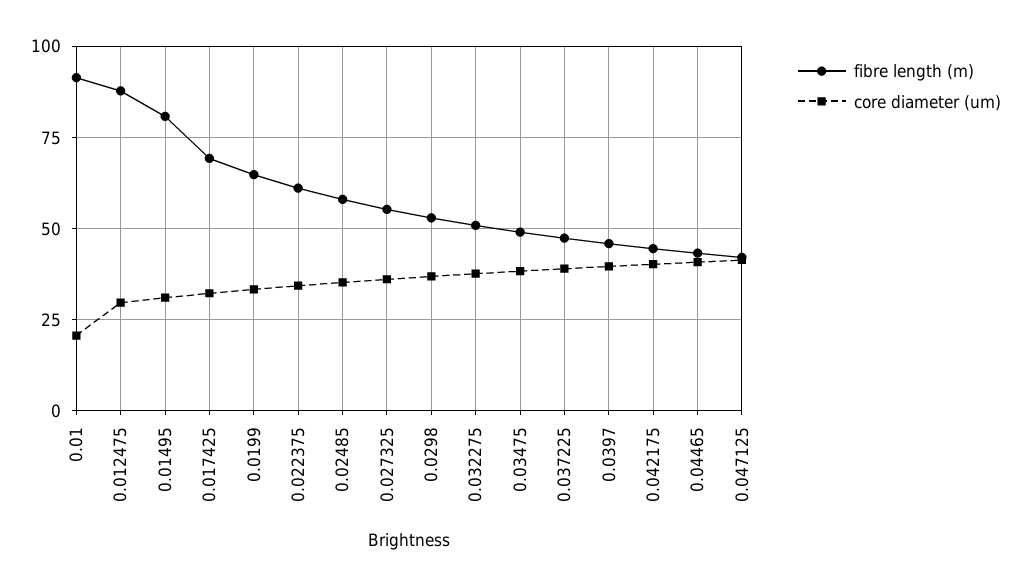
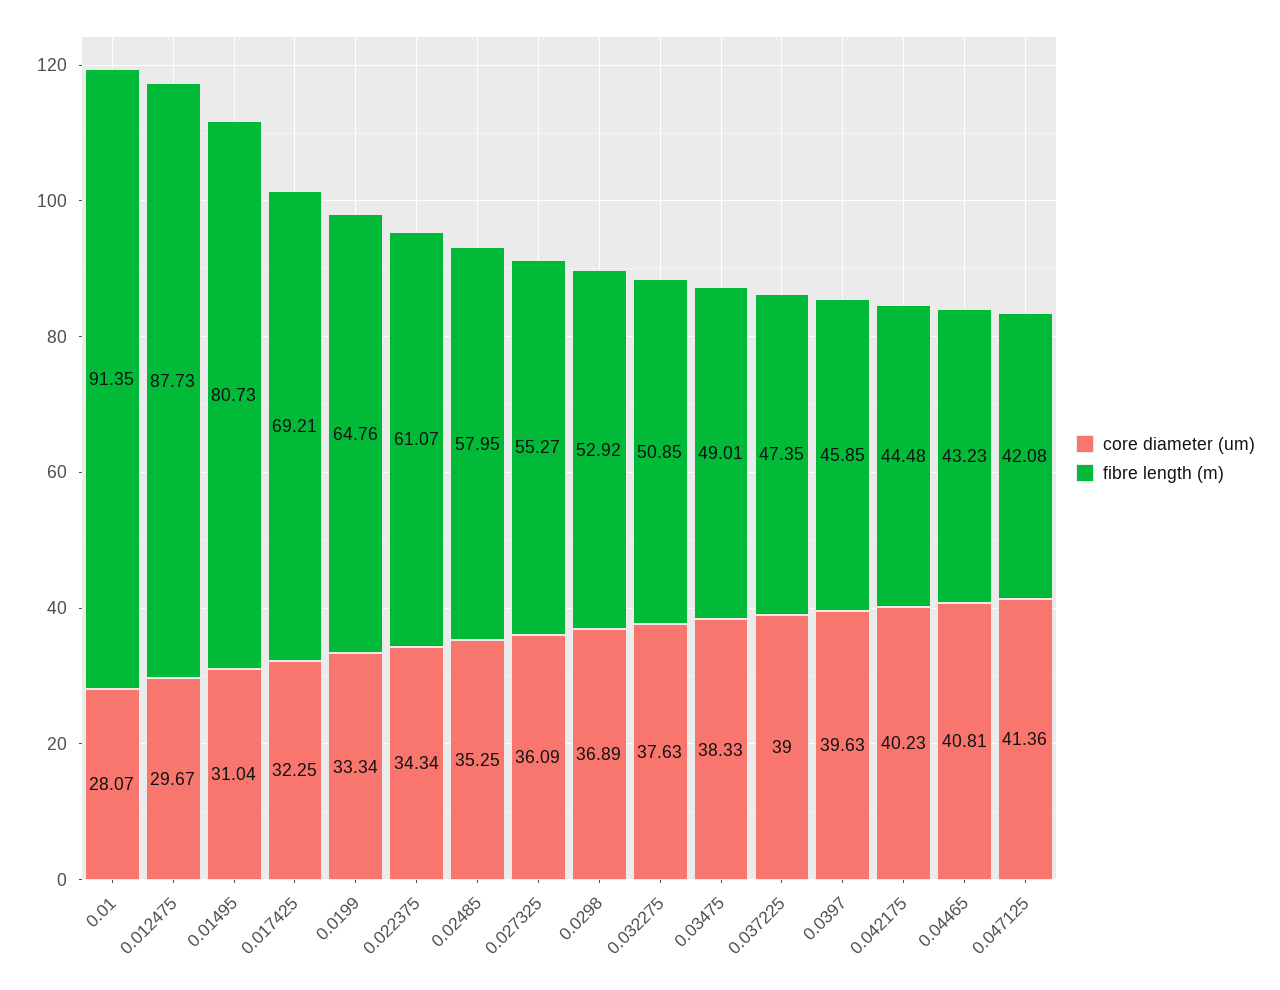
  {
    "fibre length (m)": {
      "0.01": 91.35,
      "0.012475": 87.73,
      "0.01495": 80.73,
      "0.017425": 69.21,
      "0.0199": 64.76,
      "0.022375": 61.07,
      "0.02485": 57.95,
      "0.027325": 55.27,
      "0.0298": 52.92,
      "0.032275": 50.85,
      "0.03475": 49.01,
      "0.037225": 47.35,
      "0.0397": 45.85,
      "0.042175": 44.48,
      "0.04465": 43.23,
      "0.047125": 42.08
    },
    "core diameter (um)": {
-     "0.01": 20,
+     "0.01": 28.07,
      "0.012475": 29.67,
      "0.01495": 31.04,
      "0.017425": 32.25,
      "0.0199": 33.34,
      "0.022375": 34.34,
      "0.02485": 35.25,
      "0.027325": 36.09,
      "0.0298": 36.89,
      "0.032275": 37.63,
      "0.03475": 38.33,
      "0.037225": 39,
      "0.0397": 39.63,
      "0.042175": 40.23,
      "0.04465": 40.81,
      "0.047125": 41.36
    }
  }

